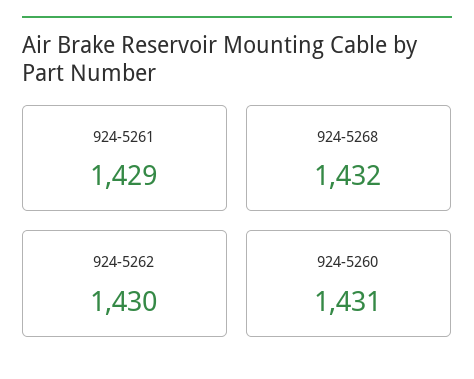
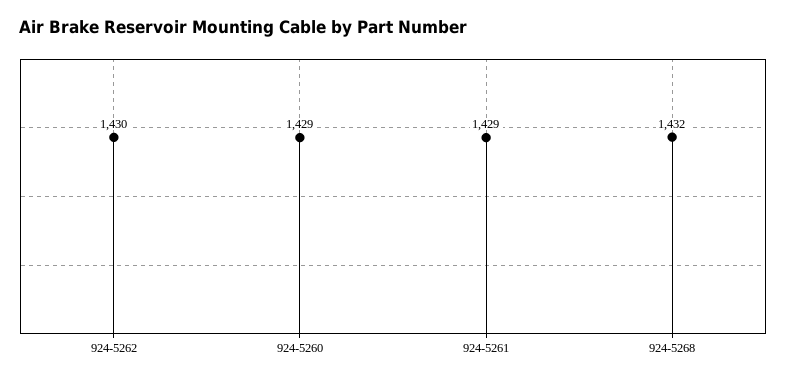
  {
    "924-5261": 1429,
    "924-5268": 1432,
    "924-5262": 1430,
-   "924-5260": 1431
+   "924-5260": 1429
  }

